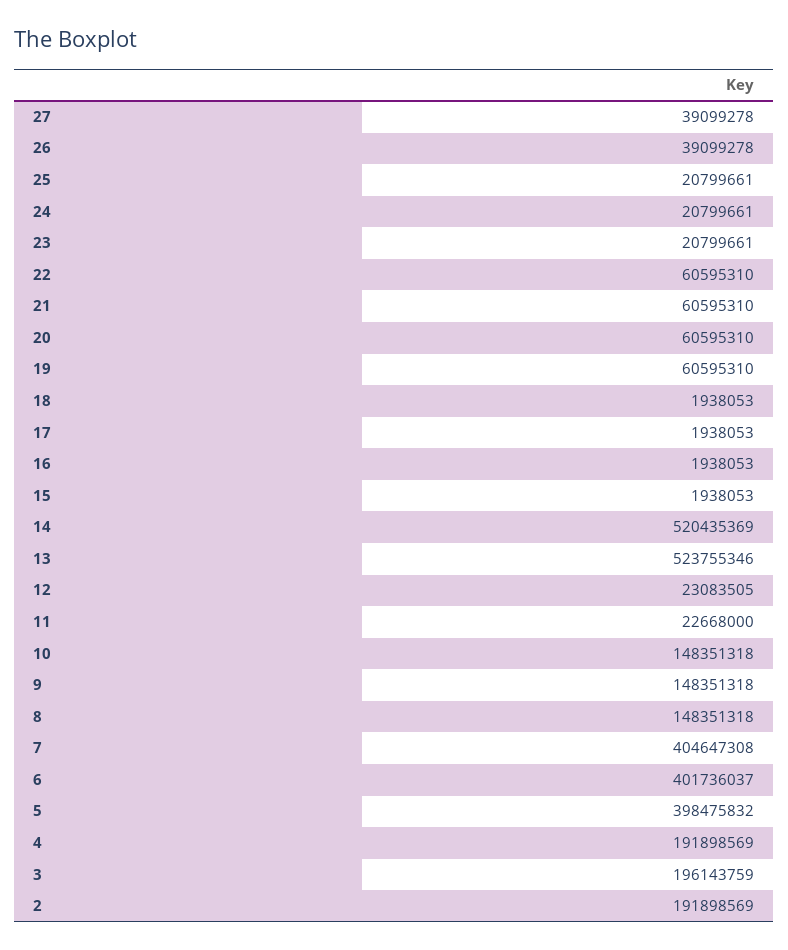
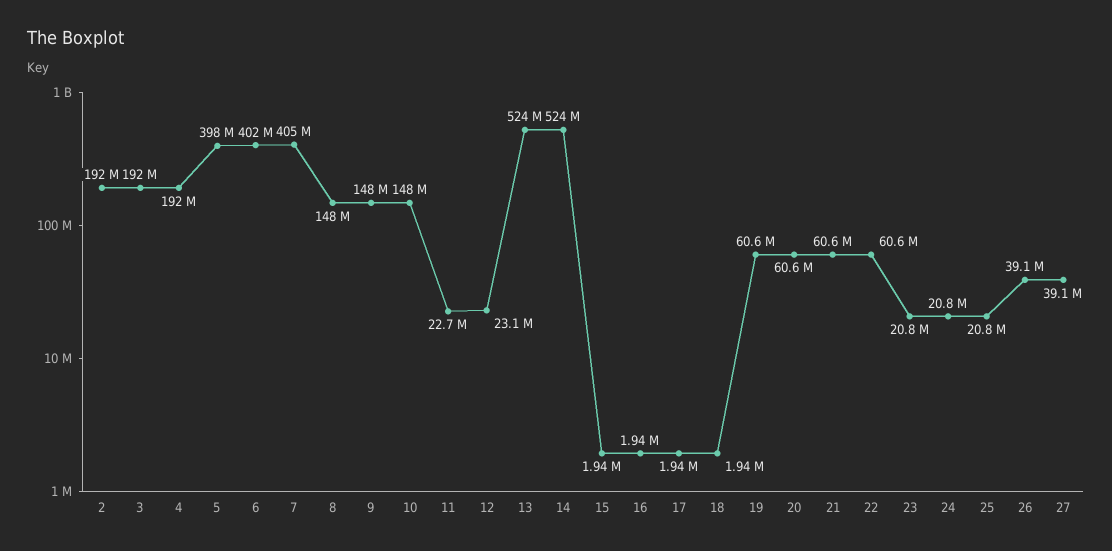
  {
    "27": 39099278,
    "26": 39099278,
    "25": 20799661,
    "24": 20799661,
    "23": 20799661,
    "22": 60595310,
    "21": 60595310,
    "20": 60595310,
    "19": 60595310,
    "18": 1938053,
    "17": 1938053,
    "16": 1938053,
    "15": 1938053,
-   "14": 520435369,
+   "14": 524000000,
    "13": 523755346,
    "12": 23083505,
    "11": 22668000,
    "10": 148351318,
    "9": 148351318,
    "8": 148351318,
    "7": 404647308,
    "6": 401736037,
    "5": 398475832,
    "4": 191898569,
-   "3": 196143759,
+   "3": 192000000,
    "2": 191898569
  }

